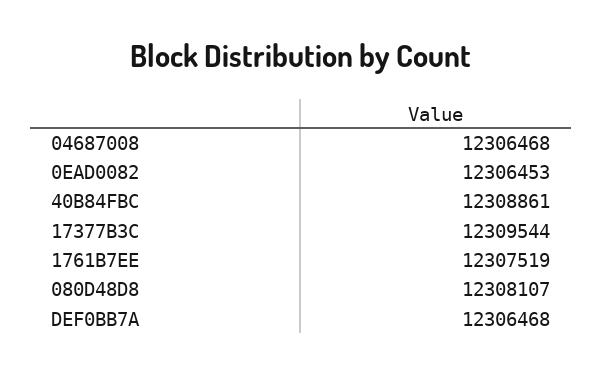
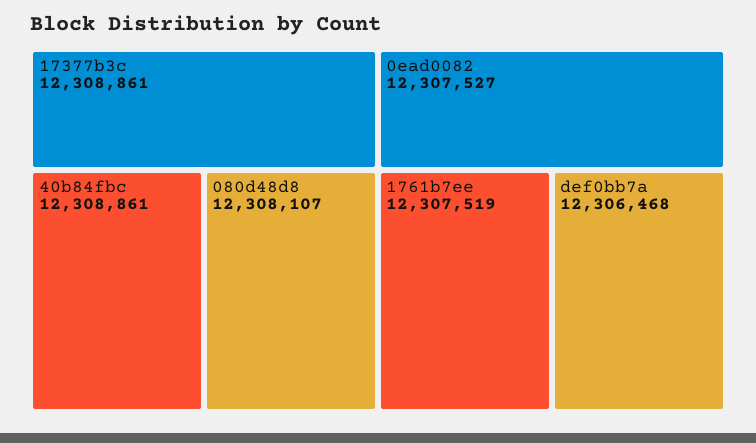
  {
-   "04687008": 12306468,
-   "0EAD0082": 12306453,
+   "0EAD0082": 12307527,
    "40B84FBC": 12308861,
-   "17377B3C": 12309544,
+   "17377B3C": 12308861,
    "1761B7EE": 12307519,
    "080D48D8": 12308107,
    "DEF0BB7A": 12306468
  }

